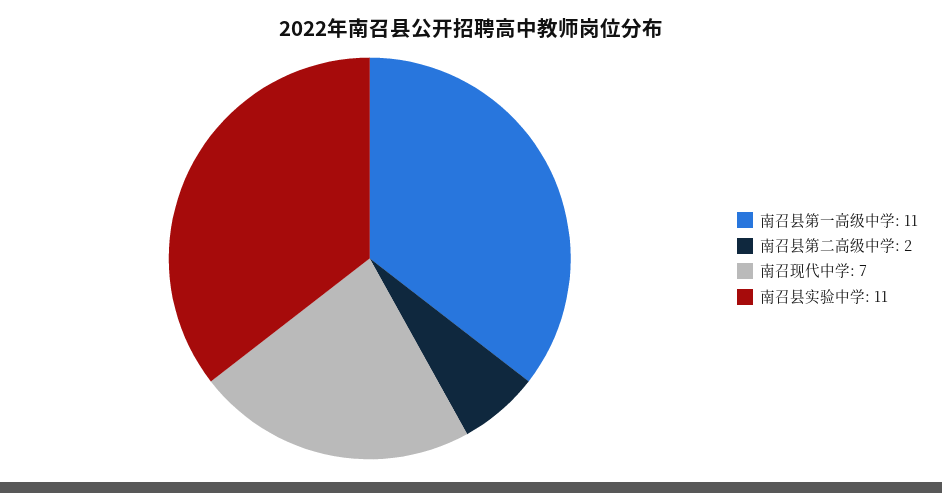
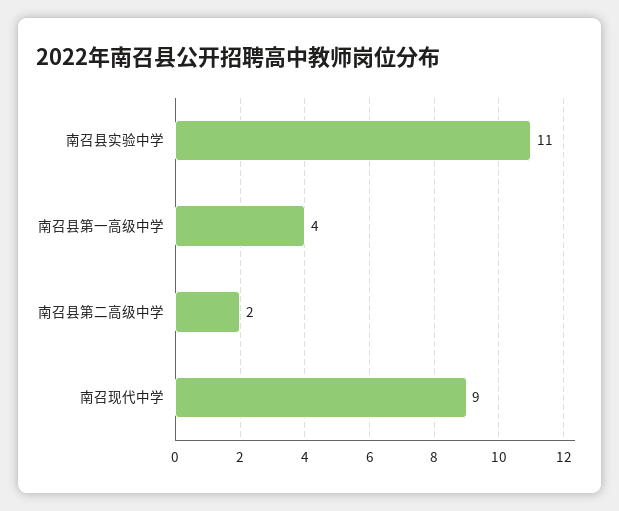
  {
-   "南召县第一高级中学": 11,
+   "南召县第一高级中学": 4,
    "南召县第二高级中学": 2,
-   "南召现代中学": 7,
+   "南召现代中学": 9,
    "南召县实验中学": 11
  }

